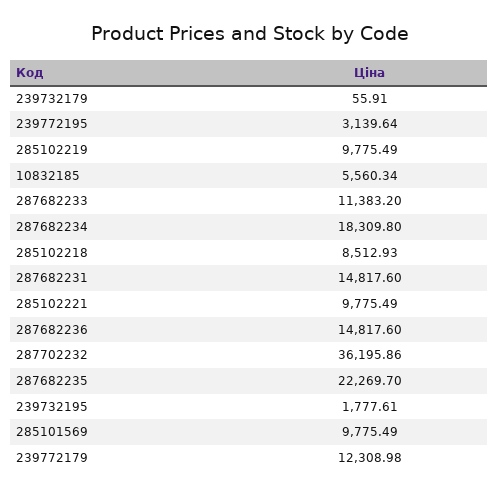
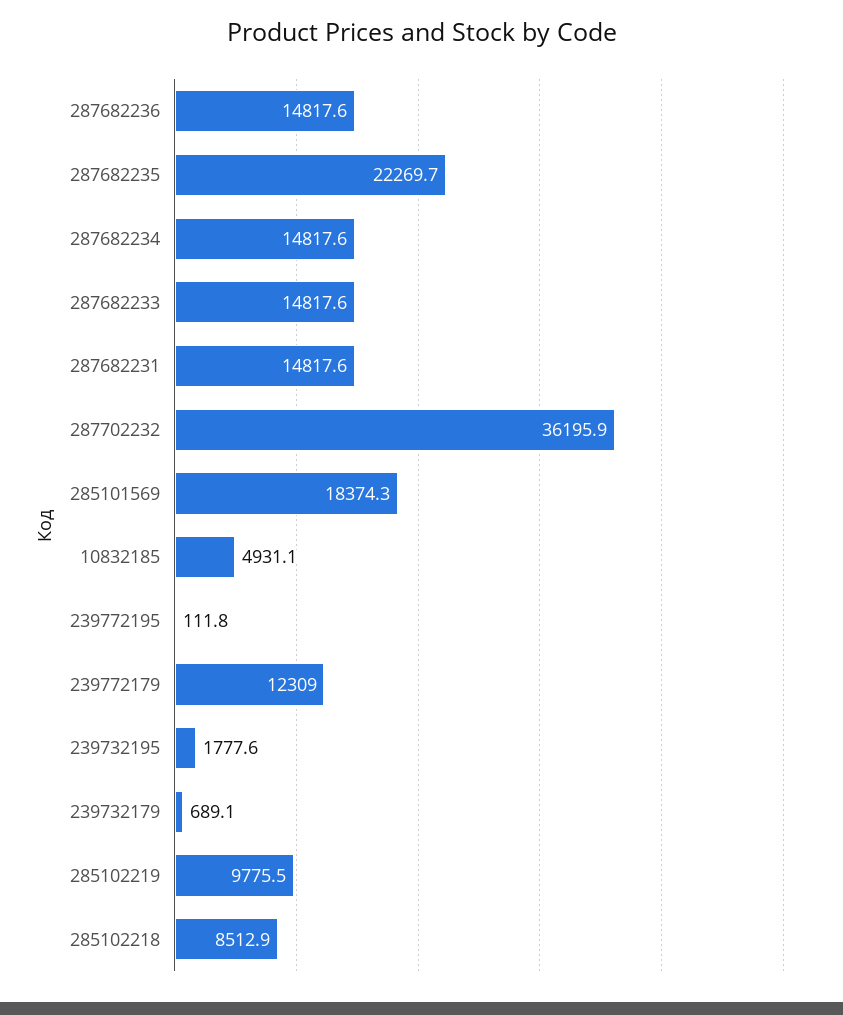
  {
-   "239732179": 55.91,
+   "239732179": 689.1,
-   "239772195": 3139.64,
+   "239772195": 111.8,
    "285102219": 9775.49,
-   "10832185": 5560.34,
+   "10832185": 4931.1,
-   "287682233": 11383.2,
+   "287682233": 14817.6,
-   "287682234": 18309.8,
+   "287682234": 14817.6,
    "285102218": 8512.93,
    "287682231": 14817.6,
-   "285102221": 9775.49,
    "287682236": 14817.6,
    "287702232": 36195.86,
    "287682235": 22269.7,
    "239732195": 1777.61,
-   "285101569": 9775.49,
+   "285101569": 18374.3,
    "239772179": 12308.98
  }

